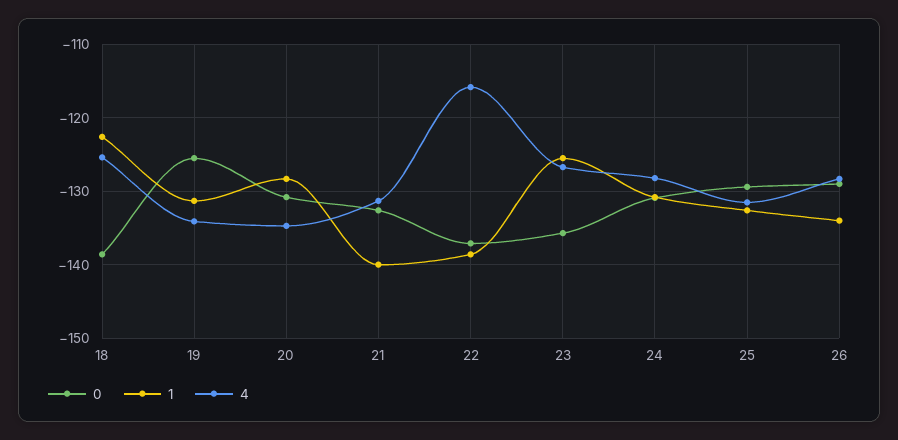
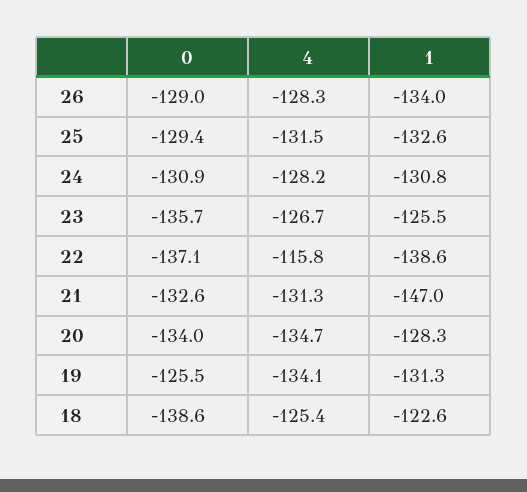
  {
    "0": {
      "18": -138.6,
      "19": -125.5,
-     "20": -131,
+     "20": -134,
      "21": -132.6,
      "22": -137.1,
      "23": -135.7,
      "24": -130.9,
      "25": -129.4,
      "26": -129
    },
    "1": {
      "18": -122.6,
      "19": -131.3,
      "20": -128.3,
-     "21": -140,
+     "21": -147,
      "22": -138.6,
      "23": -125.5,
      "24": -130.8,
      "25": -132.6,
      "26": -134
    },
    "4": {
      "18": -125.4,
      "19": -134.1,
      "20": -134.7,
      "21": -131.3,
      "22": -115.8,
      "23": -126.7,
      "24": -128.2,
      "25": -131.5,
      "26": -128.3
    }
  }

